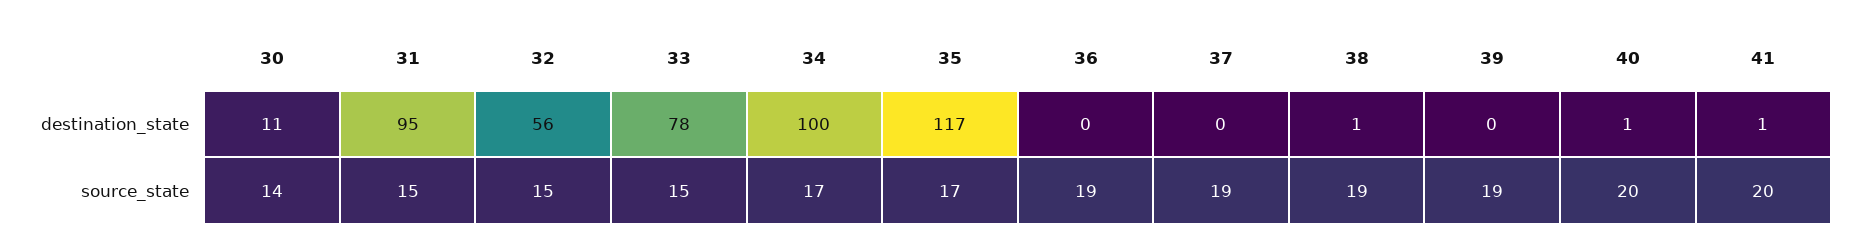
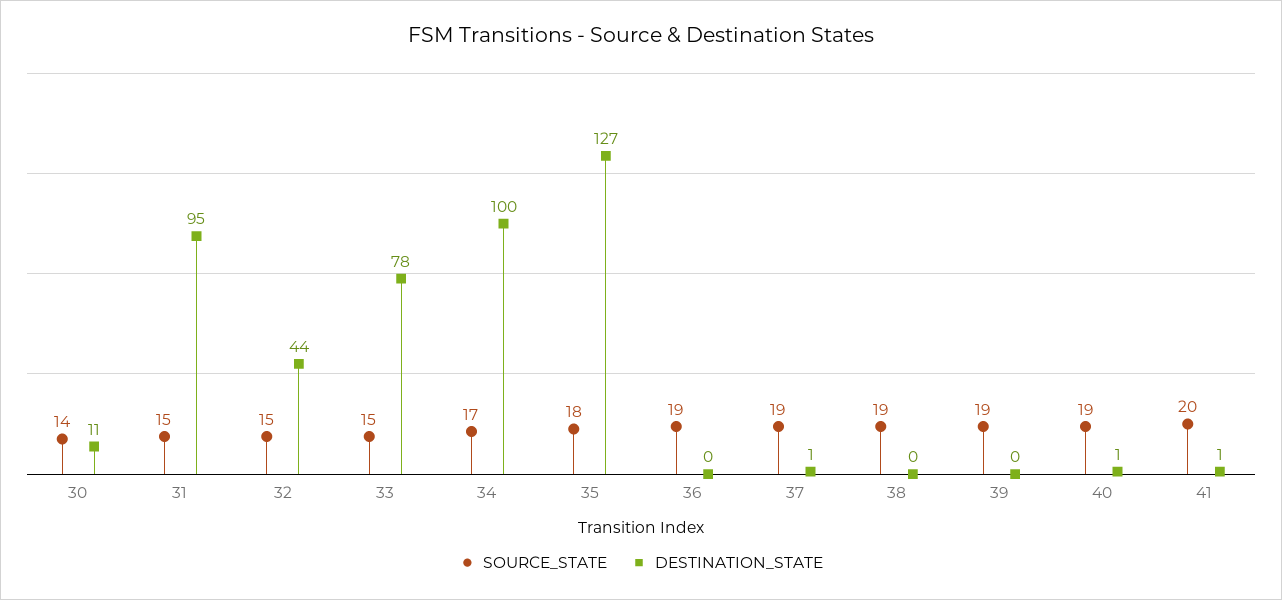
  {
    "destination_state": {
      "30": 11,
      "31": 95,
-     "32": 56,
+     "32": 44,
      "33": 78,
      "34": 100,
-     "35": 117,
+     "35": 127,
      "36": 0,
-     "37": 0,
+     "37": 1,
-     "38": 1,
+     "38": 0,
      "39": 0,
      "40": 1,
      "41": 1
    },
    "source_state": {
      "30": 14,
      "31": 15,
      "32": 15,
      "33": 15,
      "34": 17,
-     "35": 17,
+     "35": 18,
      "36": 19,
      "37": 19,
      "38": 19,
      "39": 19,
-     "40": 20,
+     "40": 19,
      "41": 20
    }
  }

